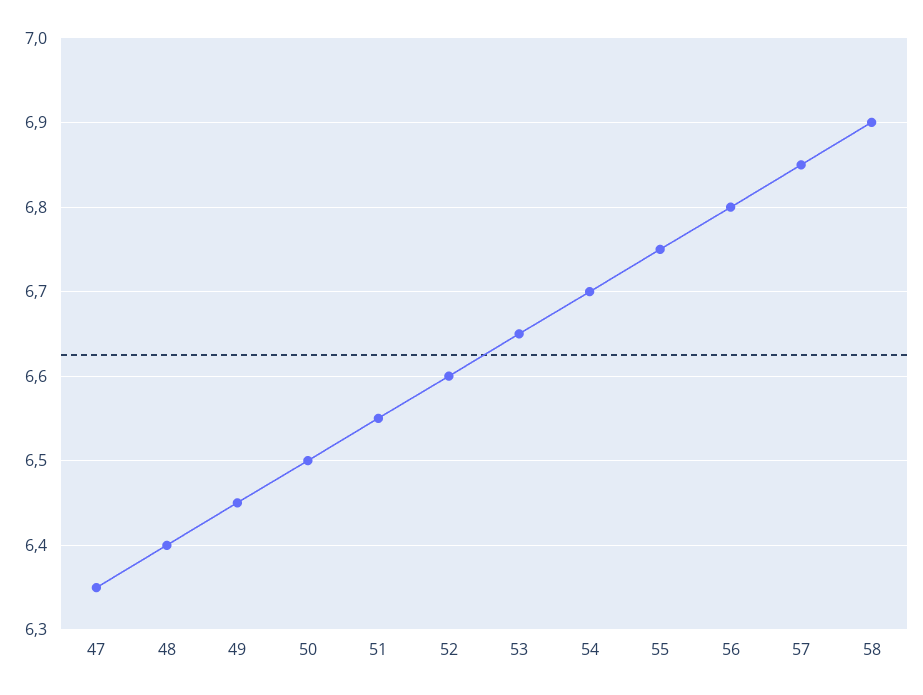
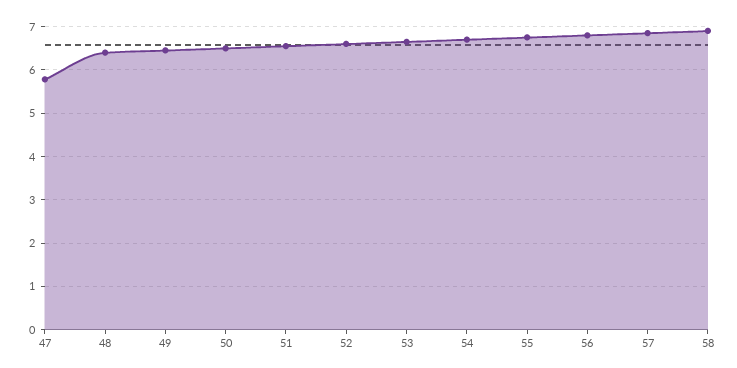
  {
-   "47": 6.35,
+   "47": 5.8,
    "48": 6.4,
    "49": 6.45,
    "50": 6.5,
    "51": 6.55,
    "52": 6.6,
    "53": 6.65,
    "54": 6.7,
    "55": 6.75,
    "56": 6.8,
    "57": 6.85,
    "58": 6.9
  }

